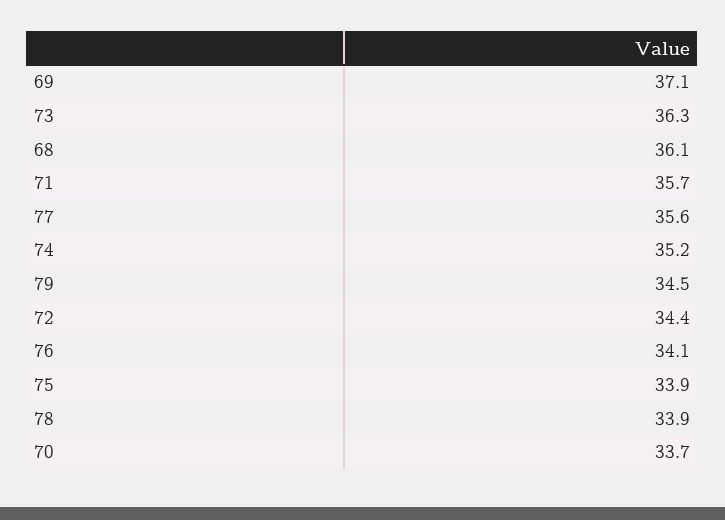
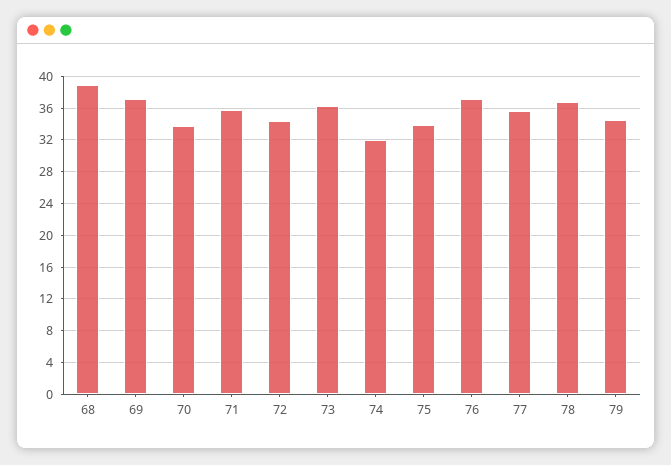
  {
    "69": 37.1,
    "73": 36.3,
-   "68": 36.1,
+   "68": 39,
    "71": 35.7,
    "77": 35.6,
-   "74": 35.2,
+   "74": 32,
    "79": 34.5,
    "72": 34.4,
-   "76": 34.1,
+   "76": 37,
    "75": 33.9,
-   "78": 33.9,
+   "78": 37,
    "70": 33.7
  }

